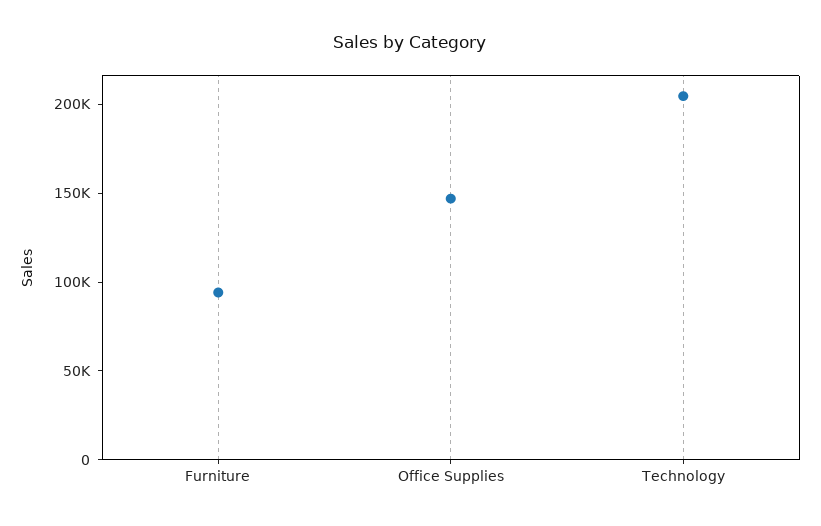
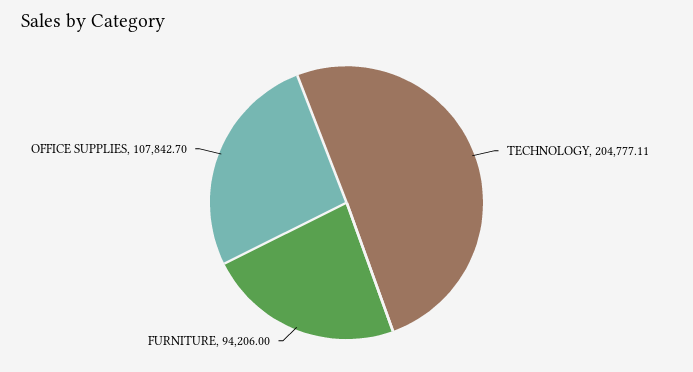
  {
    "Furniture": 94206,
-   "Office Supplies": 150000,
+   "Office Supplies": 107842.7,
    "Technology": 204777.11
  }

